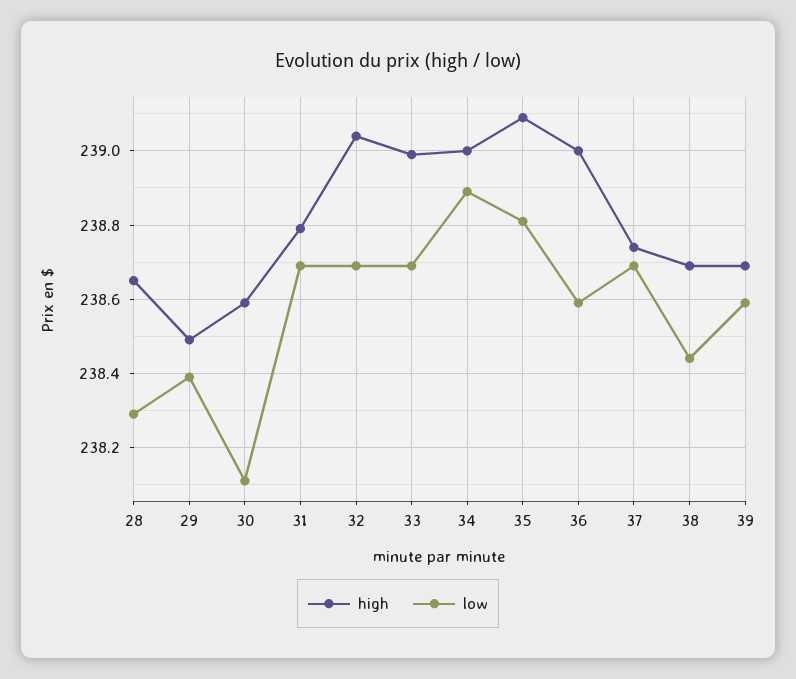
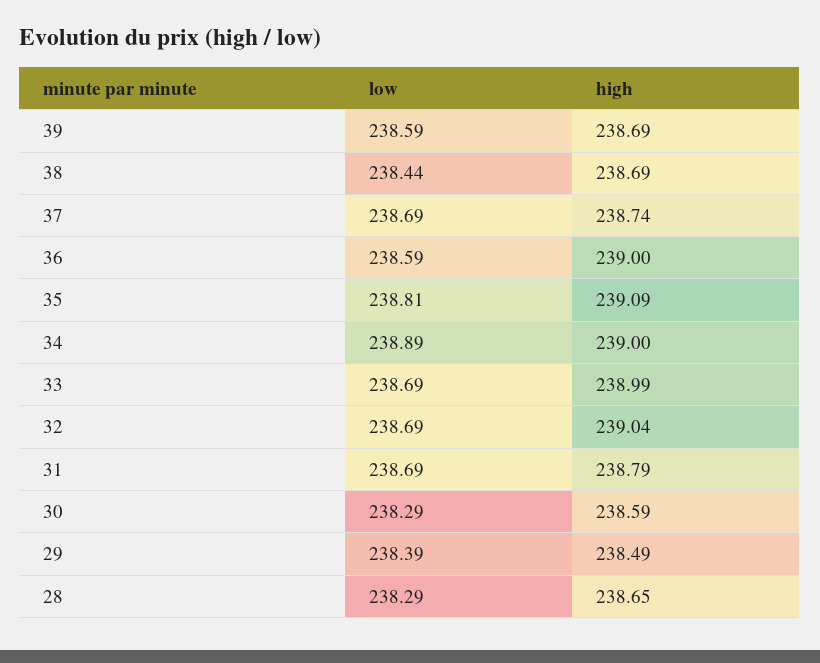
  {
    "high": {
      "28": 238.65,
      "29": 238.49,
      "30": 238.59,
      "31": 238.79,
      "32": 239.04,
      "33": 238.99,
      "34": 239,
      "35": 239.09,
      "36": 239,
      "37": 238.74,
      "38": 238.69,
      "39": 238.69
    },
    "low": {
      "28": 238.29,
      "29": 238.39,
-     "30": 238.1,
+     "30": 238.29,
      "31": 238.69,
      "32": 238.69,
      "33": 238.69,
      "34": 238.89,
      "35": 238.81,
      "36": 238.59,
      "37": 238.69,
      "38": 238.44,
      "39": 238.59
    }
  }

